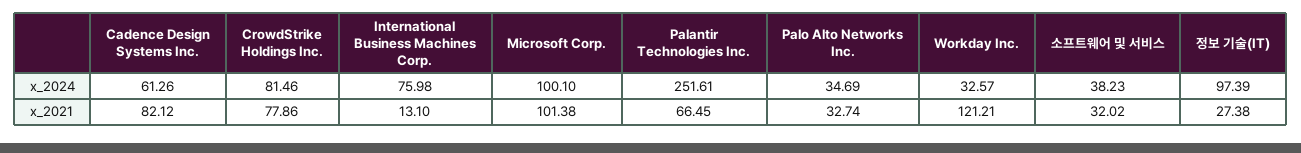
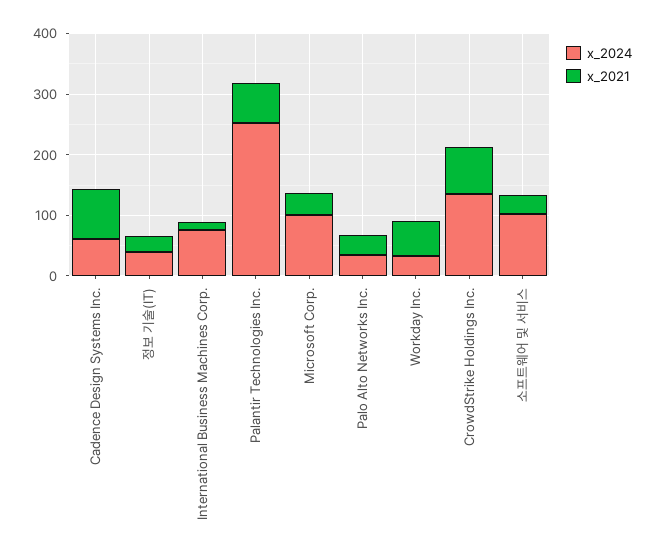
  {
    "x_2024": {
      "Cadence Design Systems Inc.": 61.26,
-     "CrowdStrike Holdings Inc.": 81.46,
+     "CrowdStrike Holdings Inc.": 140,
      "International Business Machines Corp.": 75.98,
      "Microsoft Corp.": 100.1,
      "Palantir Technologies Inc.": 251.61,
      "Palo Alto Networks Inc.": 34.69,
      "Workday Inc.": 32.57,
-     "소프트웨어 및 서비스": 38.23,
+     "소프트웨어 및 서비스": 100,
-     "정보 기술(IT)": 97.39
+     "정보 기술(IT)": 40
    },
    "x_2021": {
      "Cadence Design Systems Inc.": 82.12,
      "CrowdStrike Holdings Inc.": 77.86,
      "International Business Machines Corp.": 13.1,
-     "Microsoft Corp.": 101.38,
+     "Microsoft Corp.": 40,
      "Palantir Technologies Inc.": 66.45,
      "Palo Alto Networks Inc.": 32.74,
-     "Workday Inc.": 121.21,
+     "Workday Inc.": 60,
      "소프트웨어 및 서비스": 32.02,
      "정보 기술(IT)": 27.38
    }
  }

